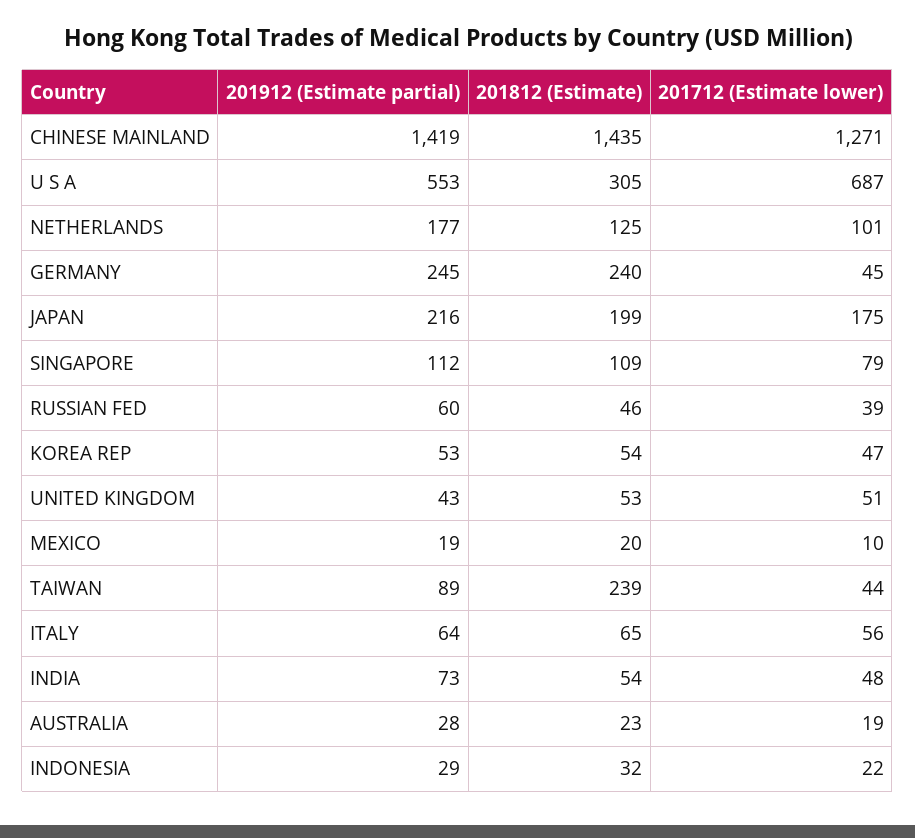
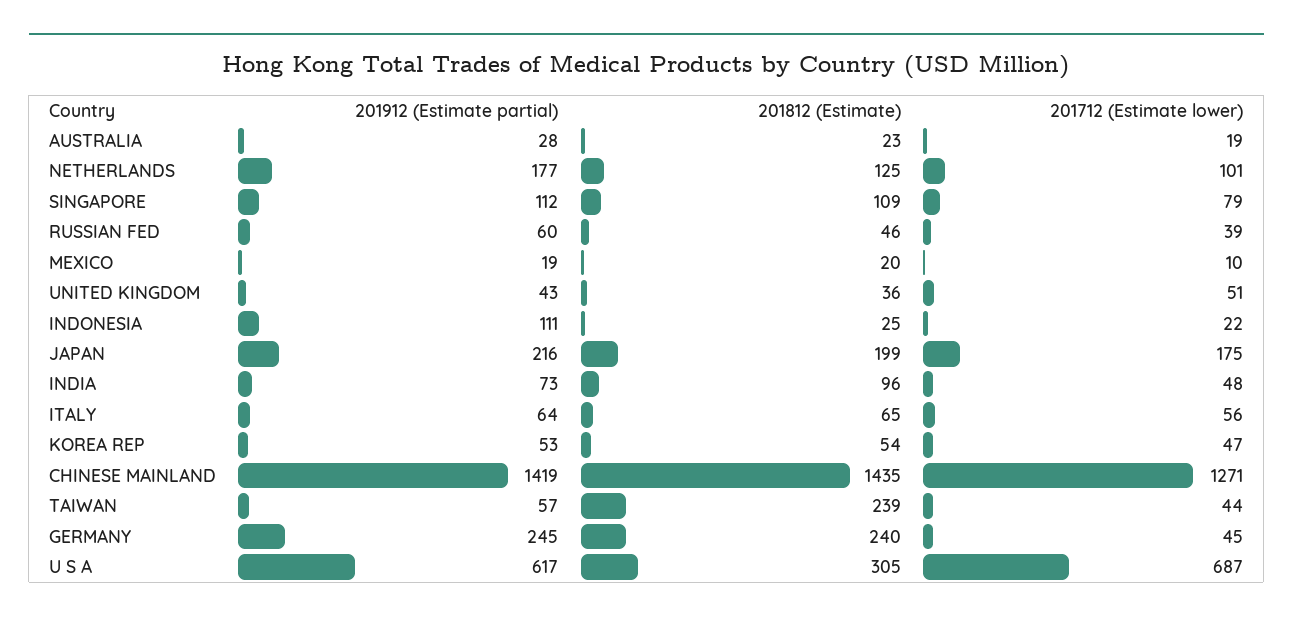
  {
    "201912 (Estimate partial)": {
      "CHINESE MAINLAND": 1419,
-     "U S A": 553,
+     "U S A": 617,
      "NETHERLANDS": 177,
      "GERMANY": 245,
      "JAPAN": 216,
      "SINGAPORE": 112,
      "RUSSIAN FED": 60,
      "KOREA REP": 53,
      "UNITED KINGDOM": 43,
      "MEXICO": 19,
-     "TAIWAN": 89,
+     "TAIWAN": 57,
      "ITALY": 64,
      "INDIA": 73,
      "AUSTRALIA": 28,
-     "INDONESIA": 29
+     "INDONESIA": 111
    },
    "201812 (Estimate)": {
      "CHINESE MAINLAND": 1435,
      "U S A": 305,
      "NETHERLANDS": 125,
      "GERMANY": 240,
      "JAPAN": 199,
      "SINGAPORE": 109,
      "RUSSIAN FED": 46,
      "KOREA REP": 54,
-     "UNITED KINGDOM": 53,
+     "UNITED KINGDOM": 36,
      "MEXICO": 20,
      "TAIWAN": 239,
      "ITALY": 65,
-     "INDIA": 54,
+     "INDIA": 96,
      "AUSTRALIA": 23,
-     "INDONESIA": 32
+     "INDONESIA": 25
    },
    "201712 (Estimate lower)": {
      "CHINESE MAINLAND": 1271,
      "U S A": 687,
      "NETHERLANDS": 101,
      "GERMANY": 45,
      "JAPAN": 175,
      "SINGAPORE": 79,
      "RUSSIAN FED": 39,
      "KOREA REP": 47,
      "UNITED KINGDOM": 51,
      "MEXICO": 10,
      "TAIWAN": 44,
      "ITALY": 56,
      "INDIA": 48,
      "AUSTRALIA": 19,
      "INDONESIA": 22
    }
  }

